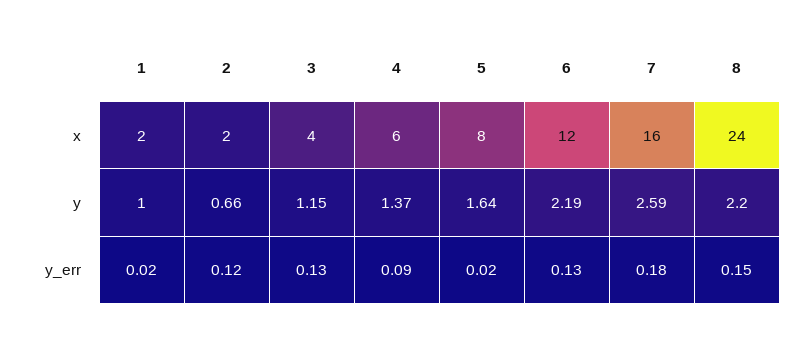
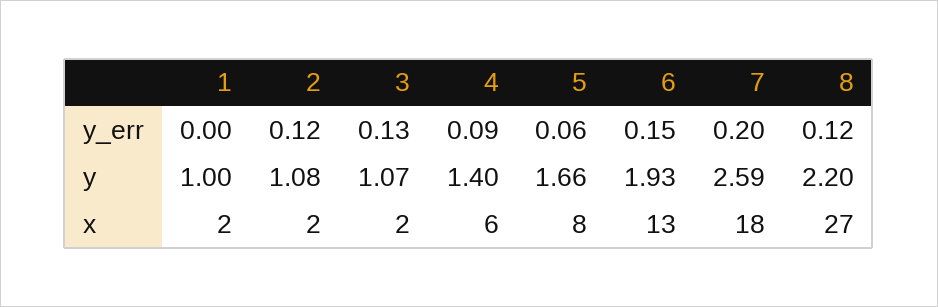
  {
    "1": {
      "x": 2,
      "y": 1,
-     "y_err": 0.02
+     "y_err": 0
    },
    "2": {
      "x": 2,
-     "y": 0.66,
+     "y": 1.08,
      "y_err": 0.12
    },
    "3": {
-     "x": 4,
+     "x": 2,
-     "y": 1.15,
+     "y": 1.07,
      "y_err": 0.13
    },
    "4": {
      "x": 6,
-     "y": 1.37,
+     "y": 1.4,
      "y_err": 0.09
    },
    "5": {
      "x": 8,
-     "y": 1.64,
+     "y": 1.66,
-     "y_err": 0.02
+     "y_err": 0.06
    },
    "6": {
-     "x": 12,
+     "x": 13,
-     "y": 2.19,
+     "y": 1.93,
-     "y_err": 0.13
+     "y_err": 0.15
    },
    "7": {
-     "x": 16,
+     "x": 18,
      "y": 2.59,
-     "y_err": 0.18
+     "y_err": 0.2
    },
    "8": {
-     "x": 24,
+     "x": 27,
      "y": 2.2,
-     "y_err": 0.15
+     "y_err": 0.12
    }
  }

